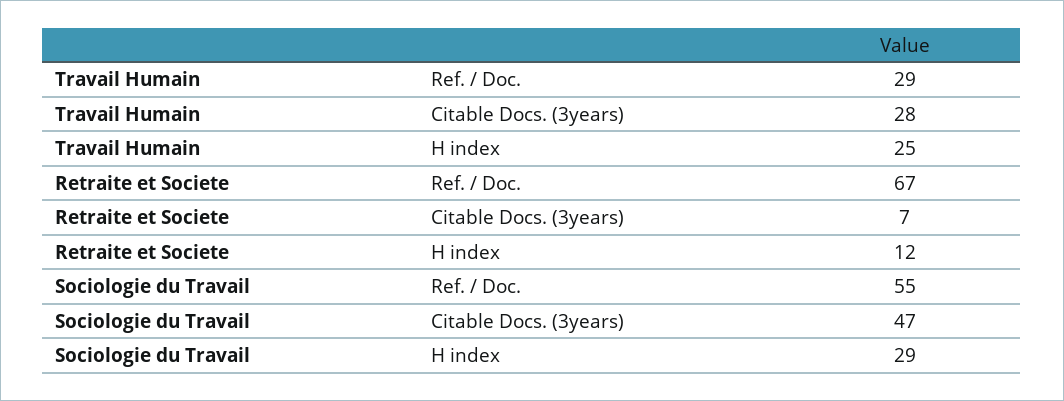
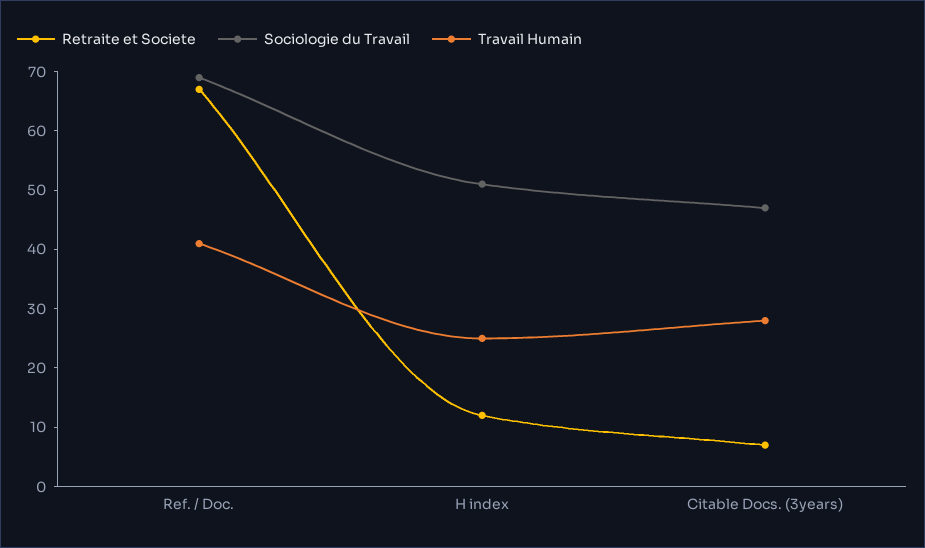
  {
    "Travail Humain": {
-     "Ref. / Doc.": 29,
+     "Ref. / Doc.": 40,
      "Citable Docs. (3years)": 28,
      "H index": 25
    },
    "Retraite et Societe": {
      "Ref. / Doc.": 67,
      "Citable Docs. (3years)": 7,
      "H index": 12
    },
    "Sociologie du Travail": {
-     "Ref. / Doc.": 55,
+     "Ref. / Doc.": 70,
      "Citable Docs. (3years)": 47,
-     "H index": 29
+     "H index": 50
    }
  }

